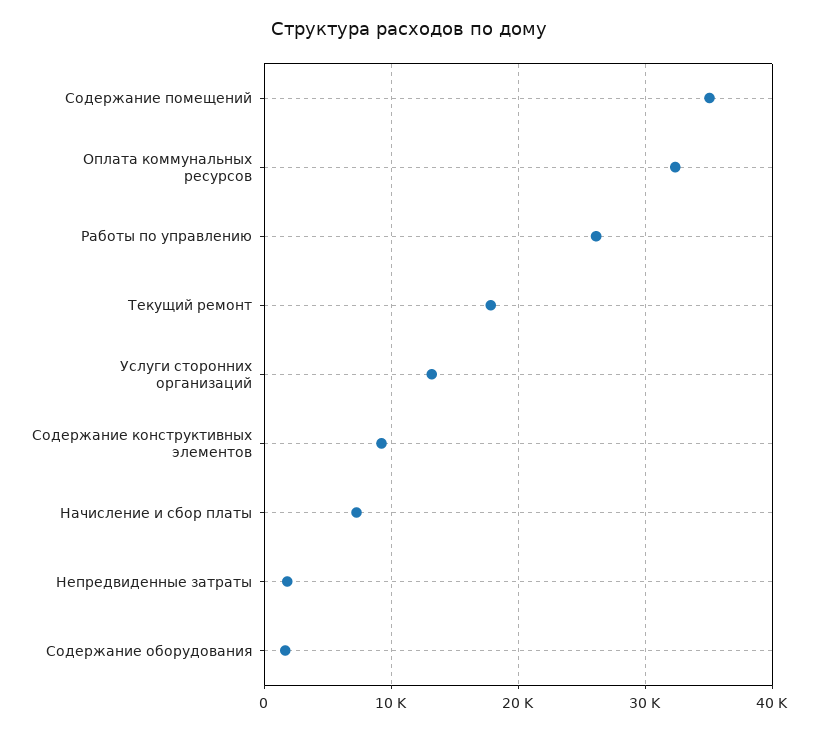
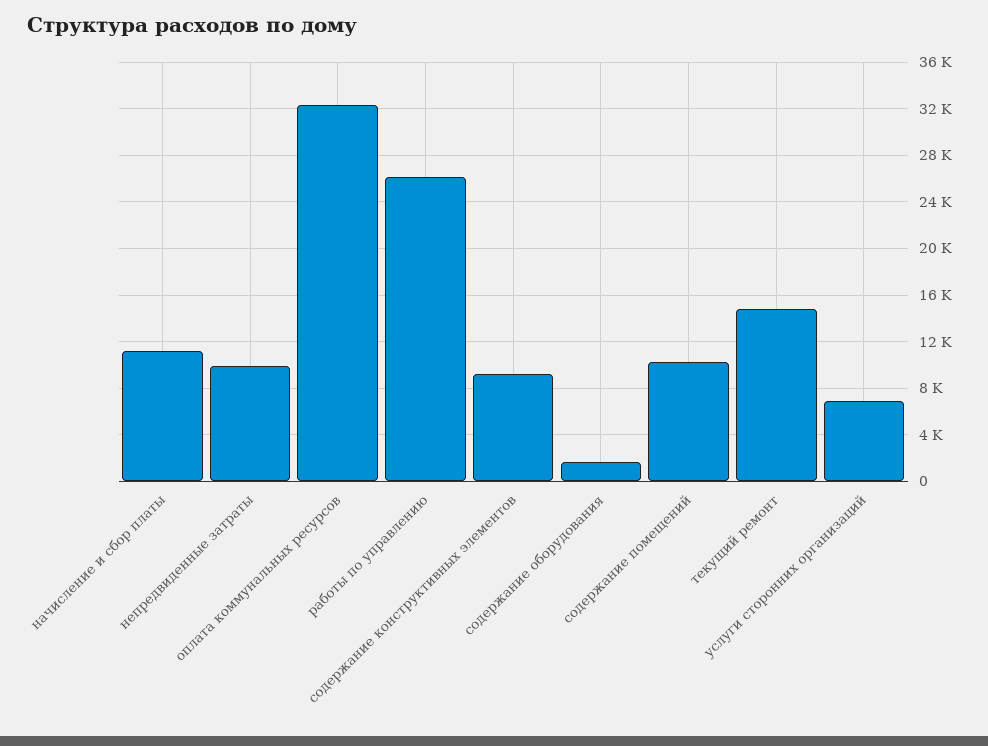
  {
-   "Содержание помещений": 35000,
+   "Содержание помещений": 10000,
    "Оплата коммунальных ресурсов": 32000,
    "Работы по управлению": 26000,
-   "Текущий ремонт": 18000,
+   "Текущий ремонт": 15000,
-   "Услуги сторонних организаций": 13000,
+   "Услуги сторонних организаций": 7000,
    "Содержание конструктивных элементов": 9000,
-   "Начисление и сбор платы": 7000,
+   "Начисление и сбор платы": 11000,
-   "Непредвиденные затраты": 2000,
+   "Непредвиденные затраты": 10000,
    "Содержание оборудования": 2000
  }

